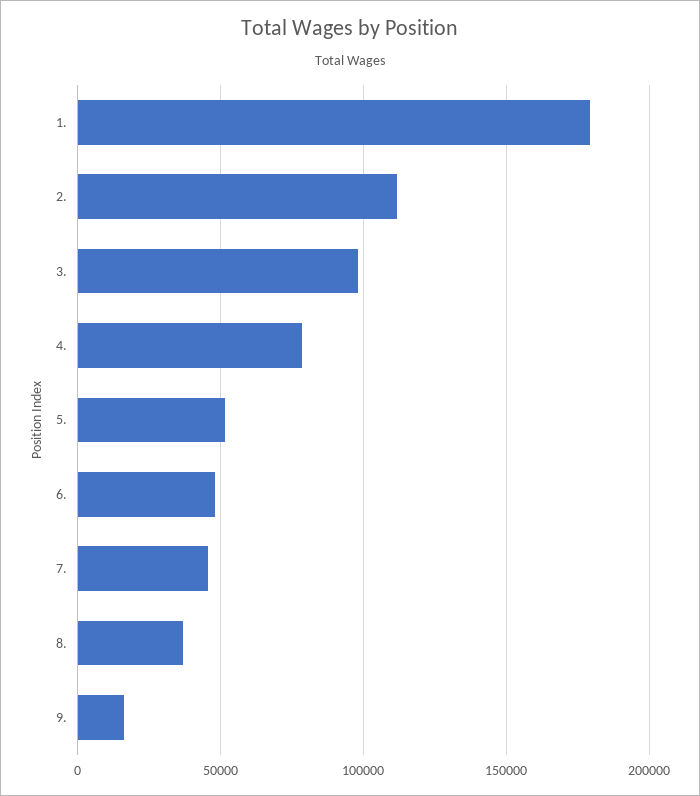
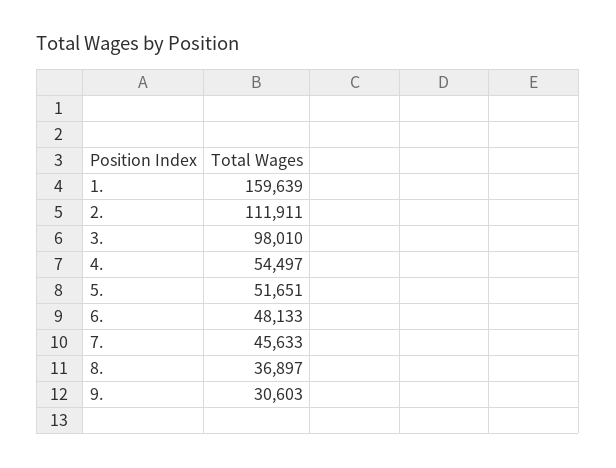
  {
-   "1.": 180000,
+   "1.": 159639,
    "2.": 111911,
    "3.": 98010,
-   "4.": 80000,
+   "4.": 54497,
    "5.": 51651,
    "6.": 48133,
    "7.": 45633,
    "8.": 36897,
-   "9.": 15000
+   "9.": 30603
  }

